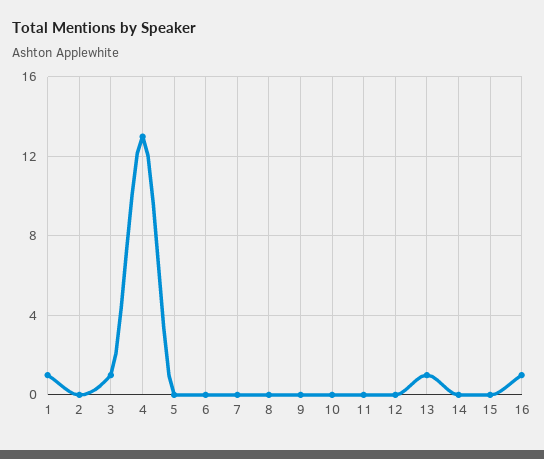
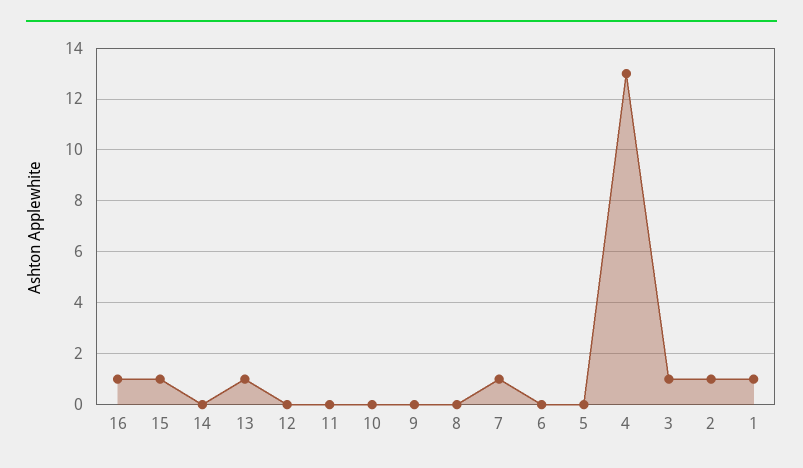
  {
    "1": 1,
-   "2": 0,
+   "2": 1,
    "3": 1,
    "4": 13,
    "5": 0,
    "6": 0,
-   "7": 0,
+   "7": 1,
    "8": 0,
    "9": 0,
    "10": 0,
    "11": 0,
    "12": 0,
    "13": 1,
    "14": 0,
-   "15": 0,
+   "15": 1,
    "16": 1
  }

